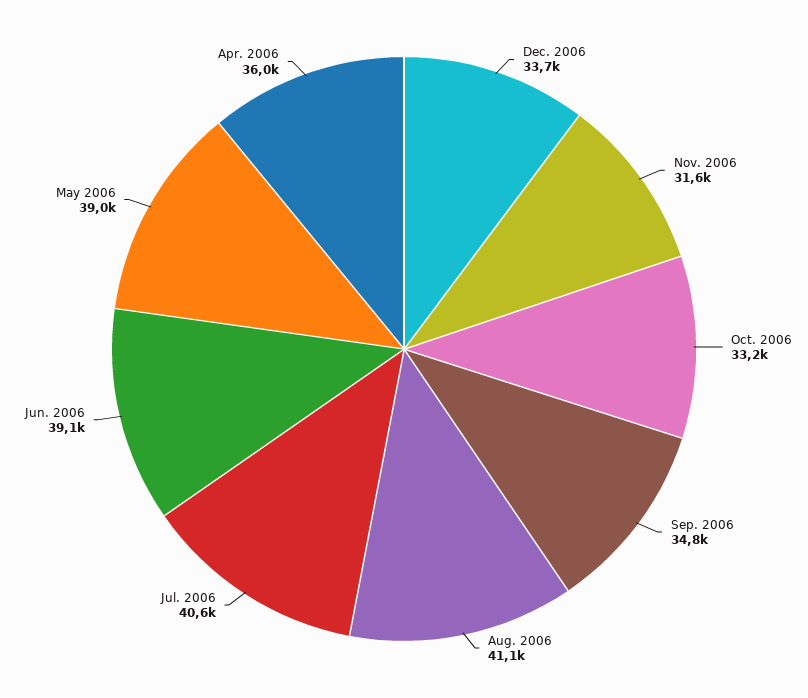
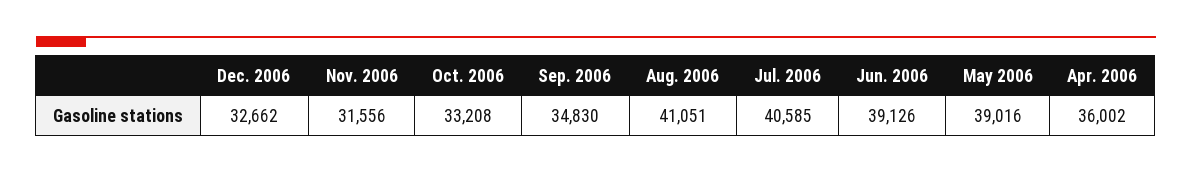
  {
-   "Dec. 2006": 33700,
+   "Dec. 2006": 32662,
    "Nov. 2006": 31556,
    "Oct. 2006": 33208,
    "Sep. 2006": 34830,
    "Aug. 2006": 41051,
    "Jul. 2006": 40585,
    "Jun. 2006": 39126,
    "May 2006": 39016,
    "Apr. 2006": 36002
  }

